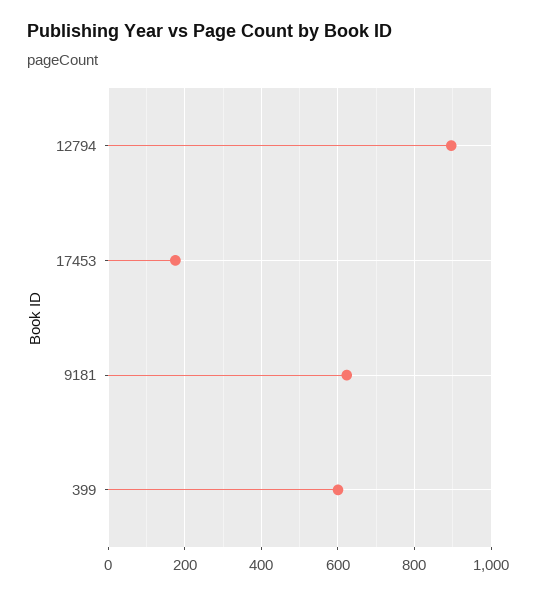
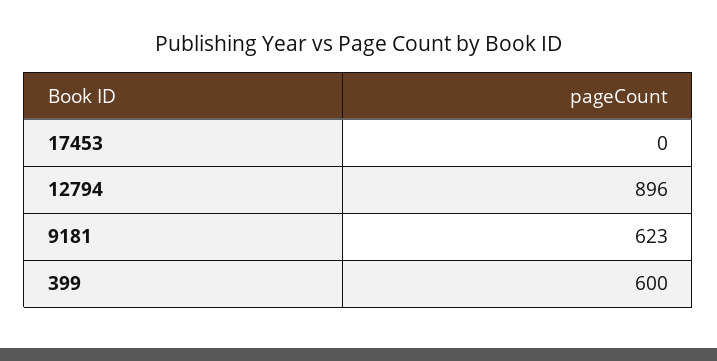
  {
    "12794": 896,
-   "17453": 180,
+   "17453": 0,
    "9181": 623,
    "399": 600
  }

